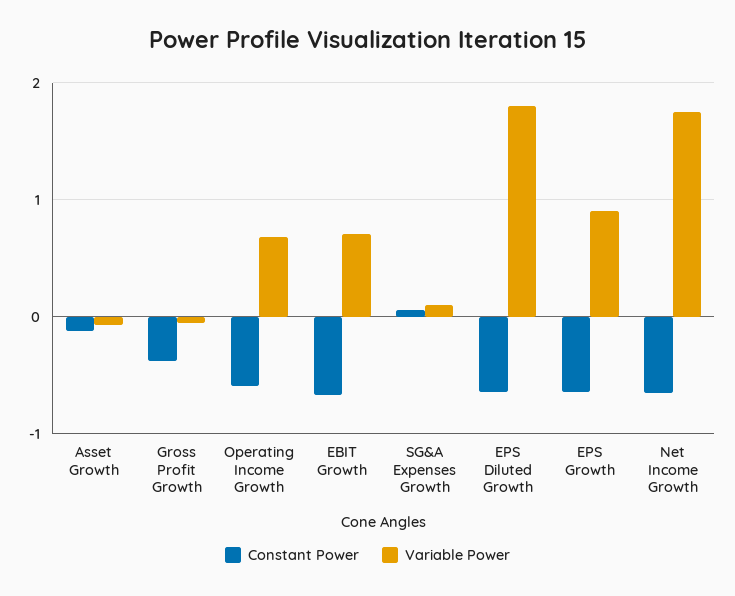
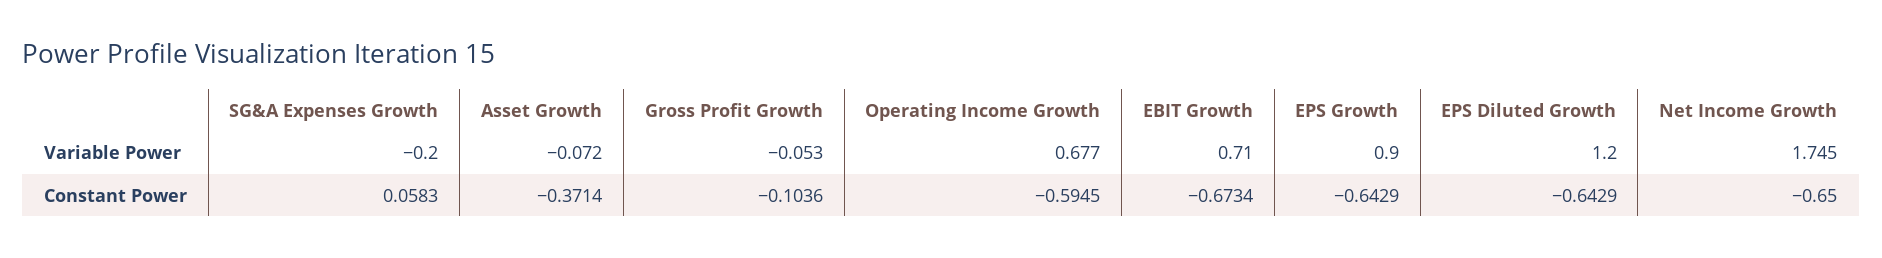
  {
    "Constant Power": {
-     "Asset Growth": -0.1,
+     "Asset Growth": -0.3714,
-     "Gross Profit Growth": -0.4,
+     "Gross Profit Growth": -0.1036,
      "Operating Income Growth": -0.5945,
      "EBIT Growth": -0.6734,
      "SG&A Expenses Growth": 0.0583,
      "EPS Diluted Growth": -0.6429,
      "EPS Growth": -0.6429,
      "Net Income Growth": -0.65
    },
    "Variable Power": {
      "Asset Growth": -0.072,
      "Gross Profit Growth": -0.053,
      "Operating Income Growth": 0.677,
      "EBIT Growth": 0.71,
-     "SG&A Expenses Growth": 0.1,
+     "SG&A Expenses Growth": -0.2,
-     "EPS Diluted Growth": 1.8,
+     "EPS Diluted Growth": 1.2,
      "EPS Growth": 0.9,
      "Net Income Growth": 1.745
    }
  }

